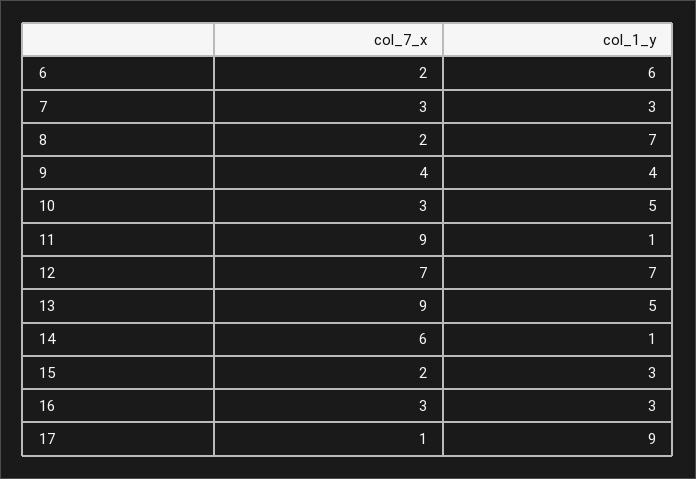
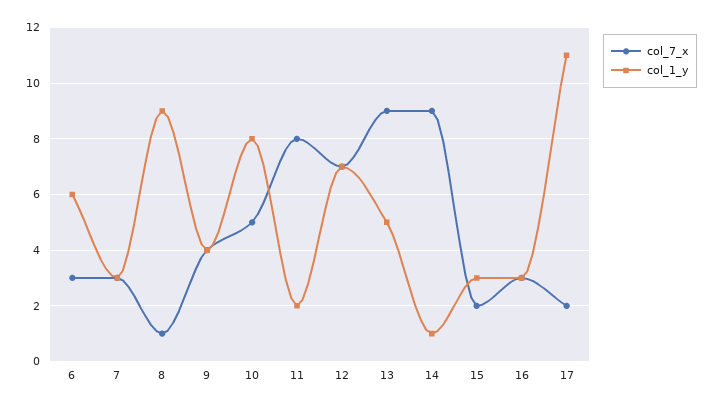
  {
    "col_7_x": {
-     "6": 2,
+     "6": 3,
      "7": 3,
-     "8": 2,
+     "8": 1,
      "9": 4,
-     "10": 3,
+     "10": 5,
-     "11": 9,
+     "11": 8,
      "12": 7,
      "13": 9,
-     "14": 6,
+     "14": 9,
      "15": 2,
      "16": 3,
-     "17": 1
+     "17": 2
    },
    "col_1_y": {
      "6": 6,
      "7": 3,
-     "8": 7,
+     "8": 9,
      "9": 4,
-     "10": 5,
+     "10": 8,
-     "11": 1,
+     "11": 2,
      "12": 7,
      "13": 5,
      "14": 1,
      "15": 3,
      "16": 3,
-     "17": 9
+     "17": 11
    }
  }

